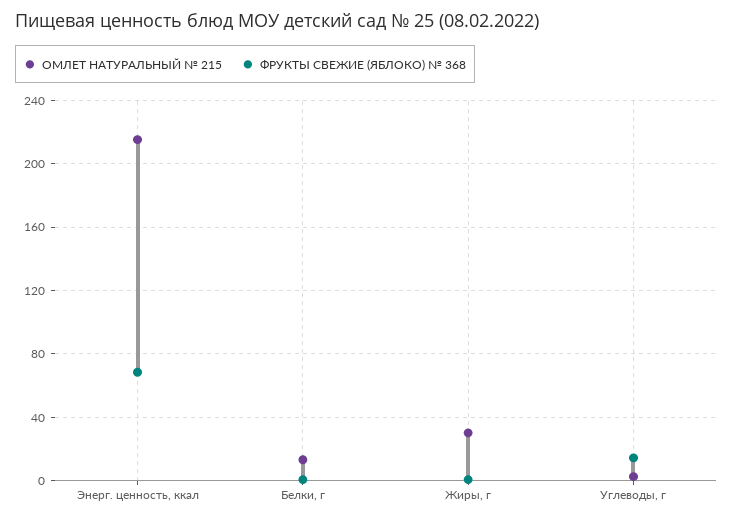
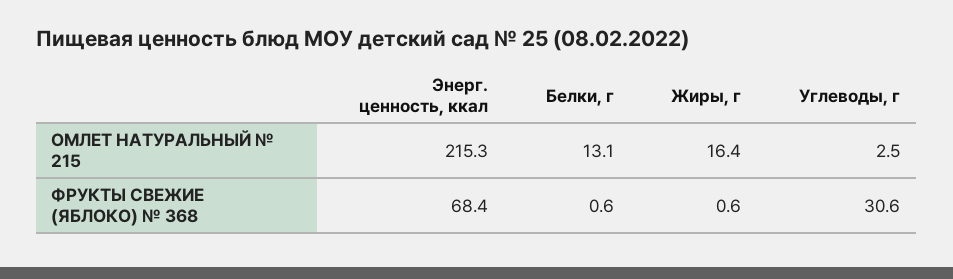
  {
    "ОМЛЕТ НАТУРАЛЬНЫЙ № 215": {
      "Энерг. ценность, ккал": 215.3,
      "Белки, г": 13.1,
-     "Жиры, г": 30,
+     "Жиры, г": 16.4,
      "Углеводы, г": 2.5
    },
    "ФРУКТЫ СВЕЖИЕ (ЯБЛОКО) № 368": {
      "Энерг. ценность, ккал": 68.4,
      "Белки, г": 0.6,
      "Жиры, г": 0.6,
-     "Углеводы, г": 15
+     "Углеводы, г": 30.6
    }
  }

